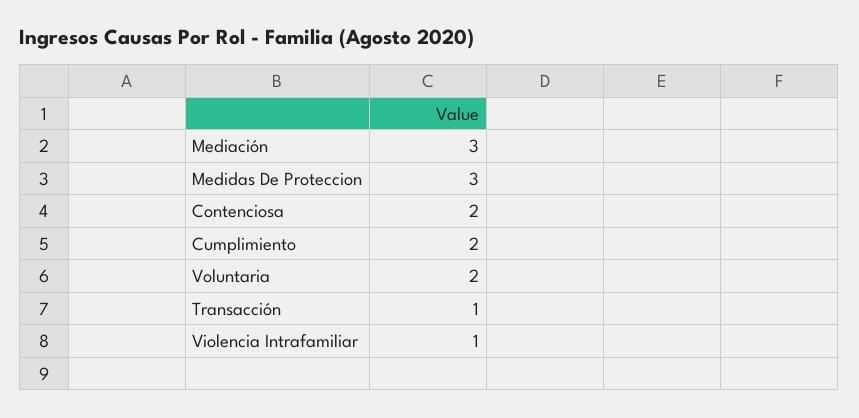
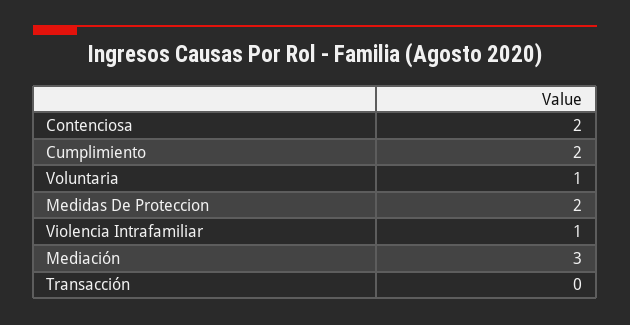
  {
    "Mediación": 3,
-   "Medidas De Proteccion": 3,
+   "Medidas De Proteccion": 2,
    "Contenciosa": 2,
    "Cumplimiento": 2,
-   "Voluntaria": 2,
+   "Voluntaria": 1,
-   "Transacción": 1,
+   "Transacción": 0,
    "Violencia Intrafamiliar": 1
  }

